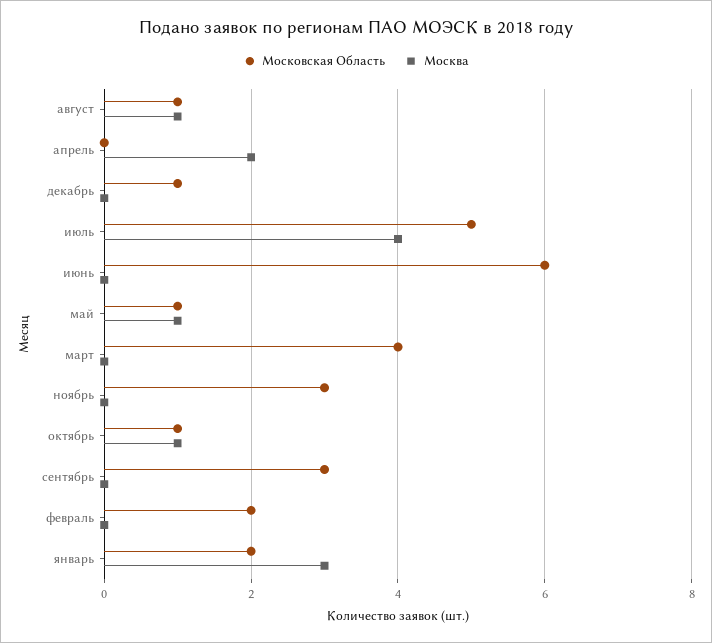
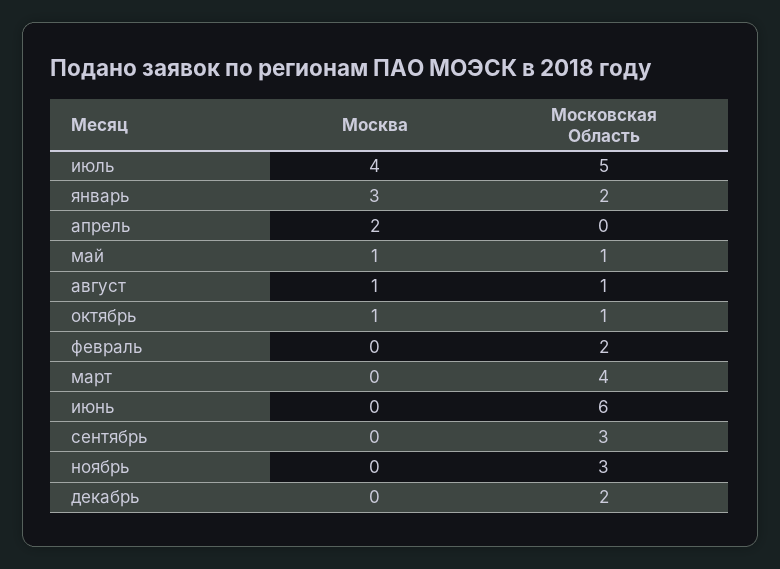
  {
    "Московская Область": {
      "август": 1,
      "апрель": 0,
-     "декабрь": 1,
+     "декабрь": 2,
      "июль": 5,
      "июнь": 6,
      "май": 1,
      "март": 4,
      "ноябрь": 3,
      "октябрь": 1,
      "сентябрь": 3,
      "февраль": 2,
      "январь": 2
    },
    "Москва": {
      "август": 1,
      "апрель": 2,
      "декабрь": 0,
      "июль": 4,
      "июнь": 0,
      "май": 1,
      "март": 0,
      "ноябрь": 0,
      "октябрь": 1,
      "сентябрь": 0,
      "февраль": 0,
      "январь": 3
    }
  }

